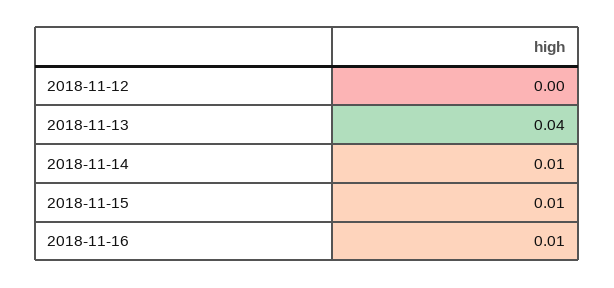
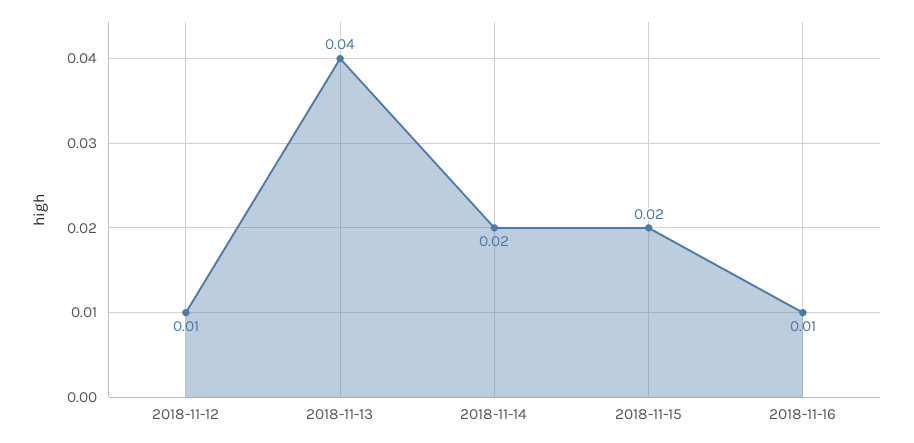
  {
-   "2018-11-12": 0,
+   "2018-11-12": 0.01,
    "2018-11-13": 0.04,
-   "2018-11-14": 0.01,
+   "2018-11-14": 0.02,
-   "2018-11-15": 0.01,
+   "2018-11-15": 0.02,
    "2018-11-16": 0.01
  }

